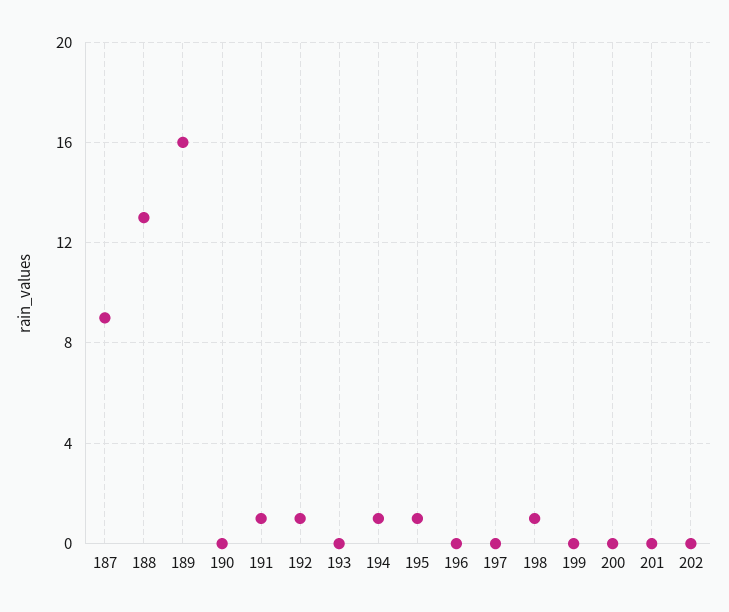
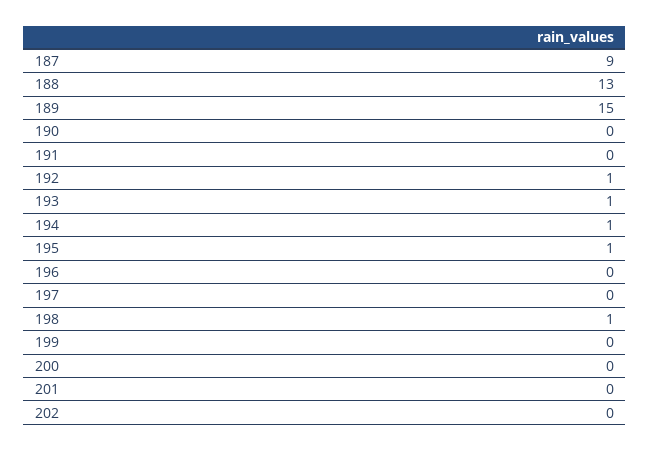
  {
    "187": 9,
    "188": 13,
-   "189": 16,
+   "189": 15,
    "190": 0,
-   "191": 1,
+   "191": 0,
    "192": 1,
-   "193": 0,
+   "193": 1,
    "194": 1,
    "195": 1,
    "196": 0,
    "197": 0,
    "198": 1,
    "199": 0,
    "200": 0,
    "201": 0,
    "202": 0
  }

